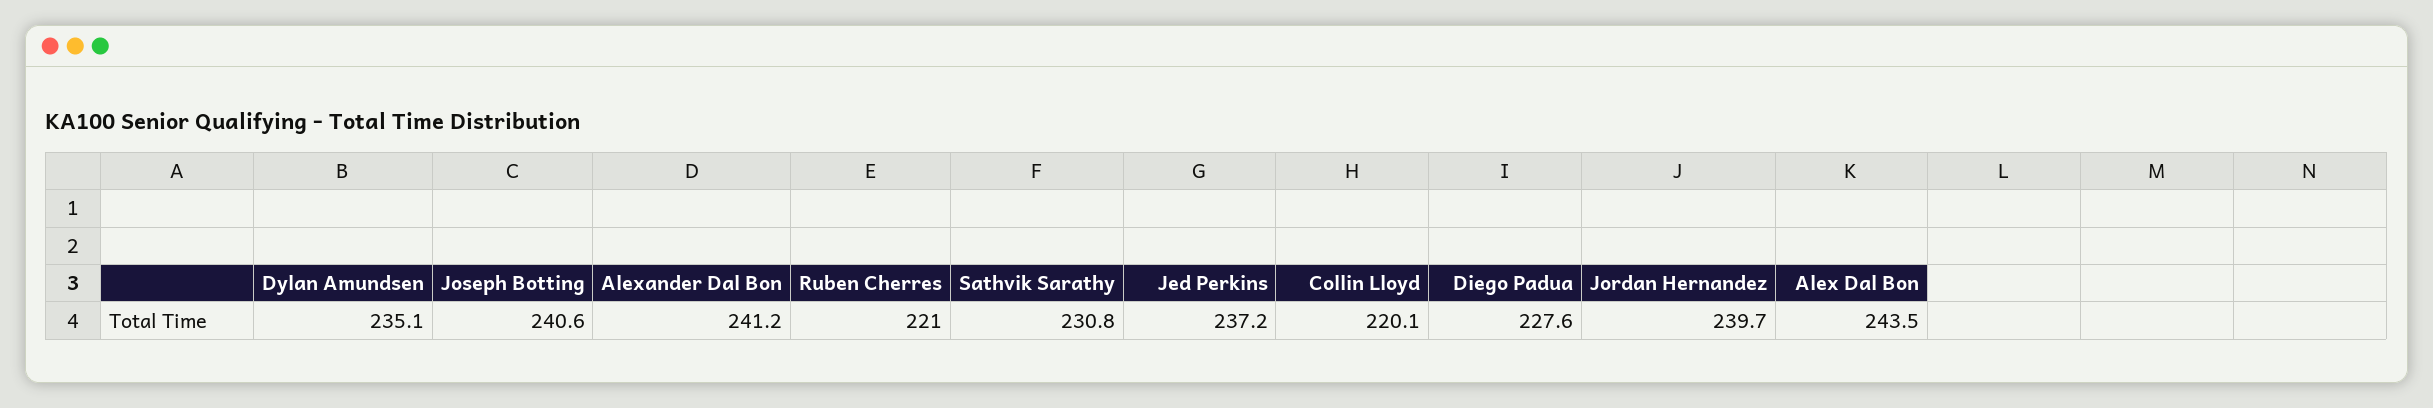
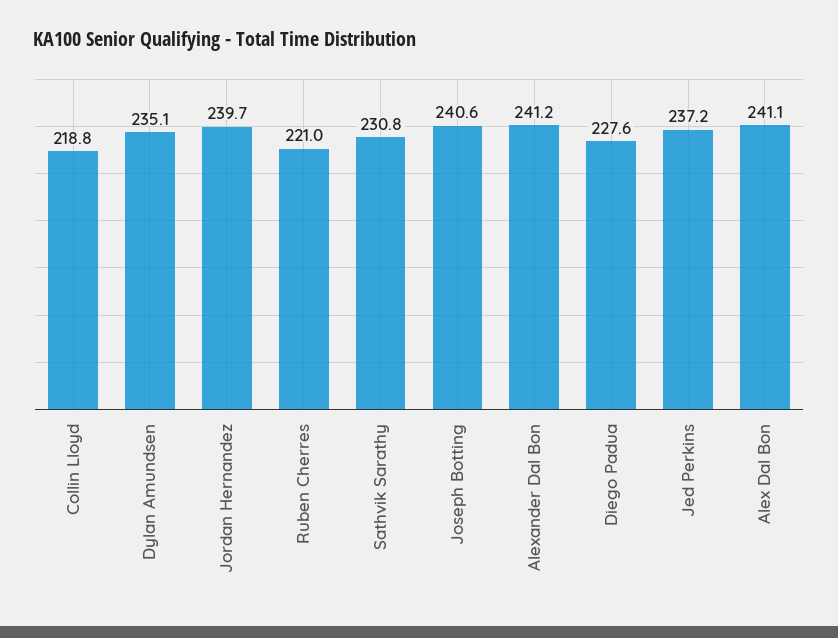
  {
    "Dylan Amundsen": 235.1,
    "Joseph Botting": 240.6,
    "Alexander Dal Bon": 241.2,
    "Ruben Cherres": 221,
    "Sathvik Sarathy": 230.8,
    "Jed Perkins": 237.2,
-   "Collin Lloyd": 220.1,
+   "Collin Lloyd": 218.8,
    "Diego Padua": 227.6,
    "Jordan Hernandez": 239.7,
-   "Alex Dal Bon": 243.5
+   "Alex Dal Bon": 241.1
  }

